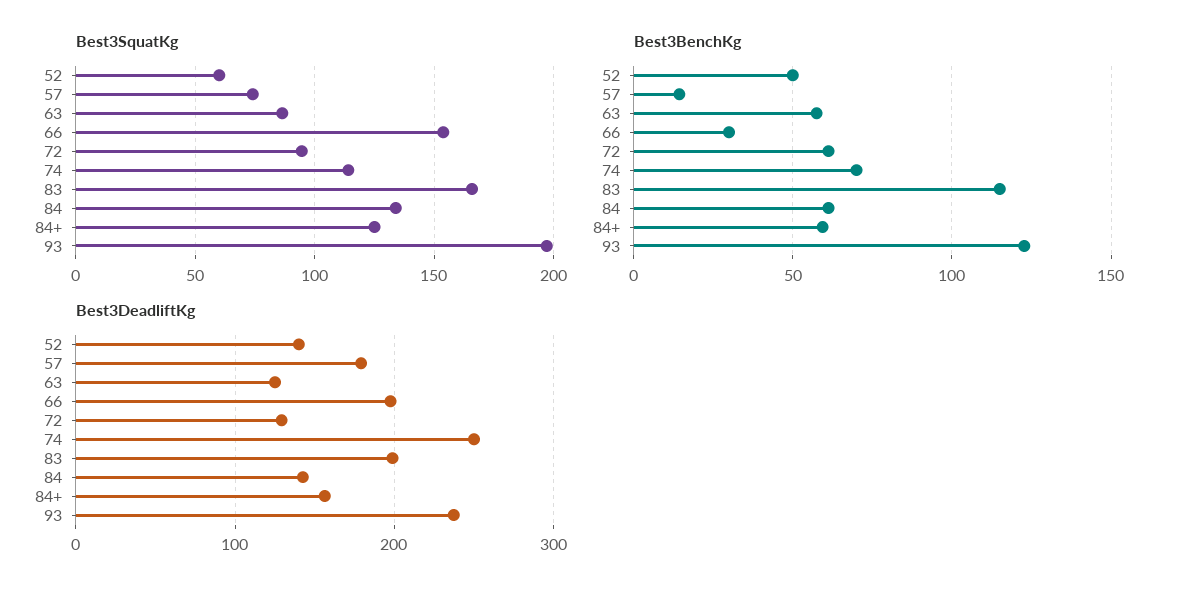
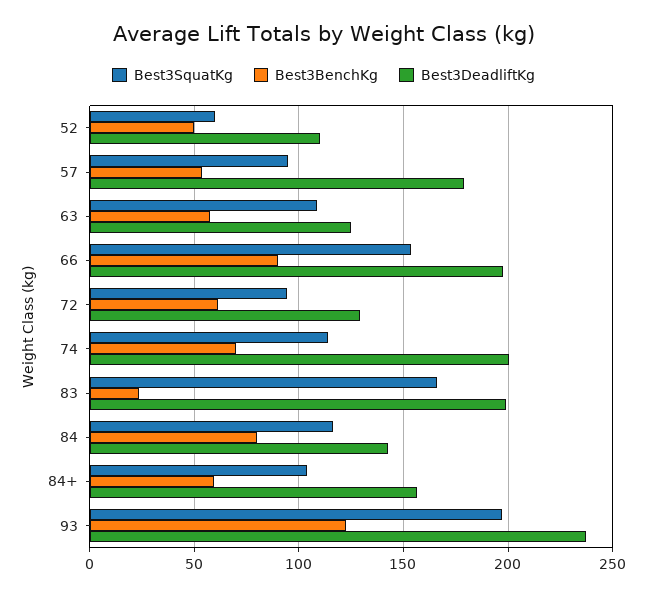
  {
    "Best3SquatKg": {
      "52": 60,
-     "57": 75,
+     "57": 95,
-     "63": 85,
+     "63": 110,
      "66": 155,
      "72": 95,
      "74": 115,
      "83": 165,
-     "84": 135,
+     "84": 115,
-     "84+": 125,
+     "84+": 105,
      "93": 195
    },
    "Best3BenchKg": {
      "52": 50,
-     "57": 15,
+     "57": 55,
      "63": 60,
-     "66": 30,
+     "66": 90,
      "72": 60,
      "74": 70,
-     "83": 115,
+     "83": 25,
-     "84": 60,
+     "84": 80,
      "84+": 60,
      "93": 125
    },
    "Best3DeadliftKg": {
-     "52": 140,
+     "52": 110,
      "57": 180,
      "63": 125,
      "66": 200,
      "72": 130,
-     "74": 250,
+     "74": 200,
      "83": 200,
      "84": 145,
      "84+": 155,
      "93": 235
    }
  }

